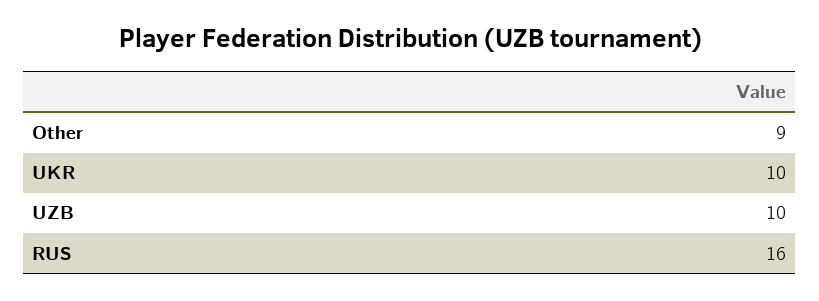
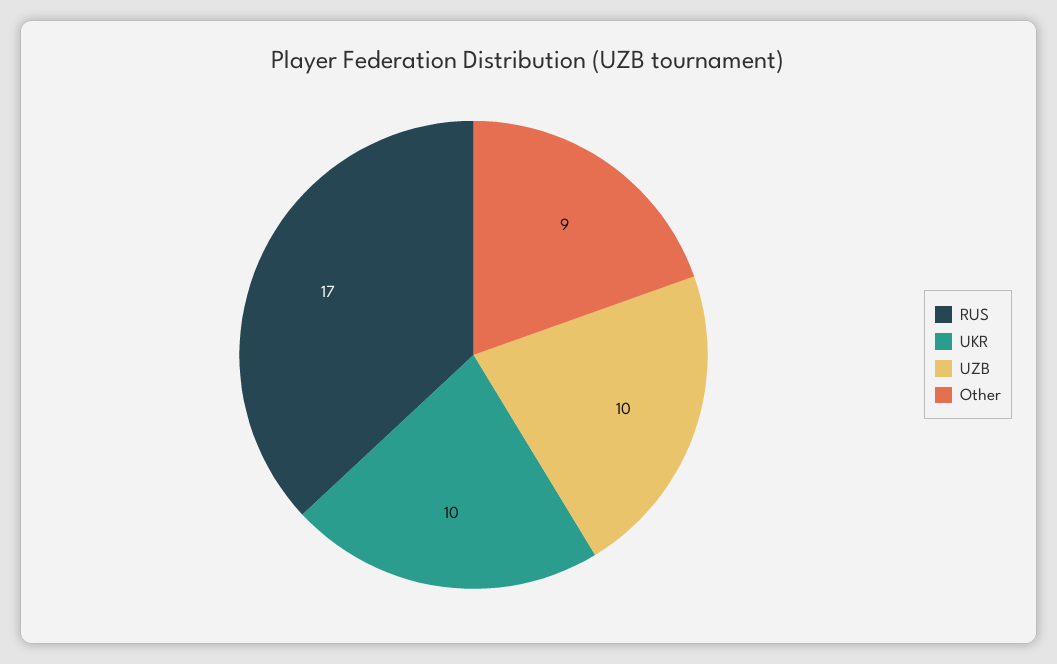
  {
    "Other": 9,
    "UKR": 10,
    "UZB": 10,
-   "RUS": 16
+   "RUS": 17
  }

